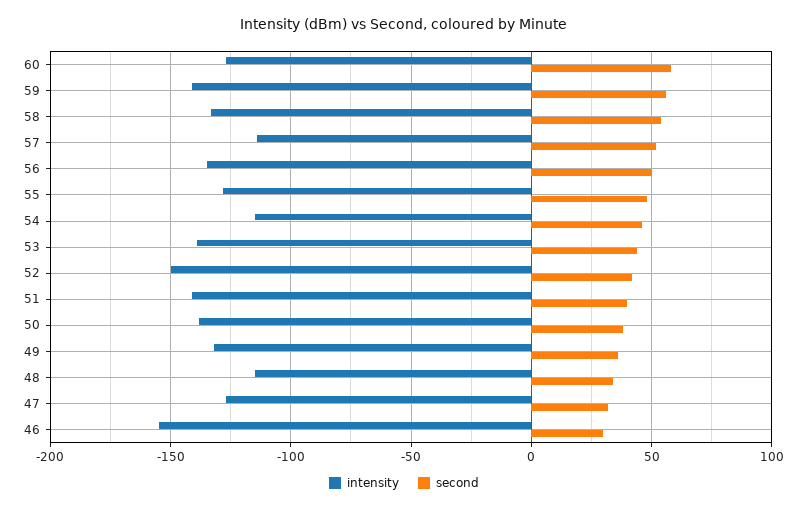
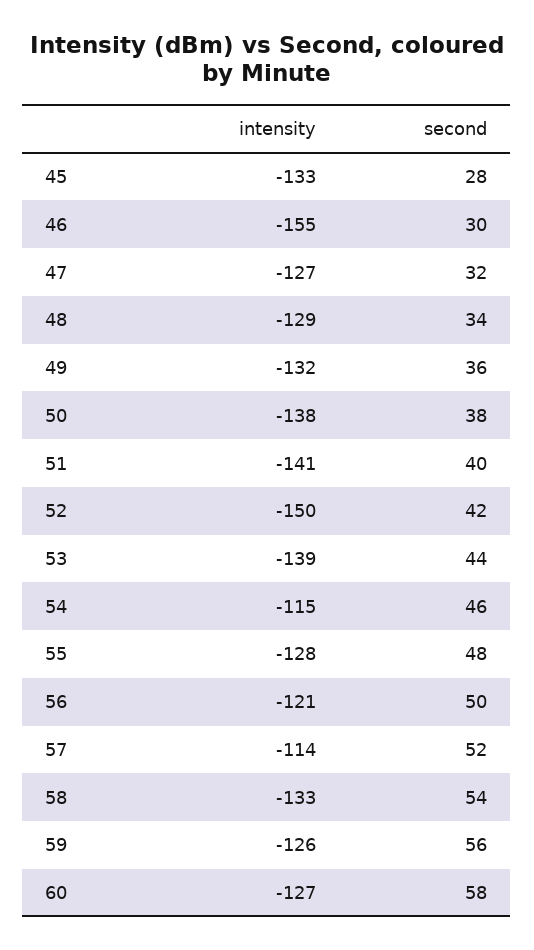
  {
    "intensity": {
      "60": -127,
-     "59": -140,
+     "59": -126,
      "58": -133,
      "57": -114,
-     "56": -135,
+     "56": -121,
      "55": -128,
      "54": -115,
      "53": -139,
      "52": -150,
      "51": -141,
      "50": -138,
      "49": -132,
-     "48": -115,
+     "48": -129,
      "47": -127,
-     "46": -155
+     "46": -155,
+     "45": -133
    },
    "second": {
      "60": 58,
      "59": 56,
      "58": 54,
      "57": 52,
      "56": 50,
      "55": 48,
      "54": 46,
      "53": 44,
      "52": 42,
      "51": 40,
      "50": 38,
      "49": 36,
      "48": 34,
      "47": 32,
-     "46": 30
+     "46": 30,
+     "45": 28
    }
  }

